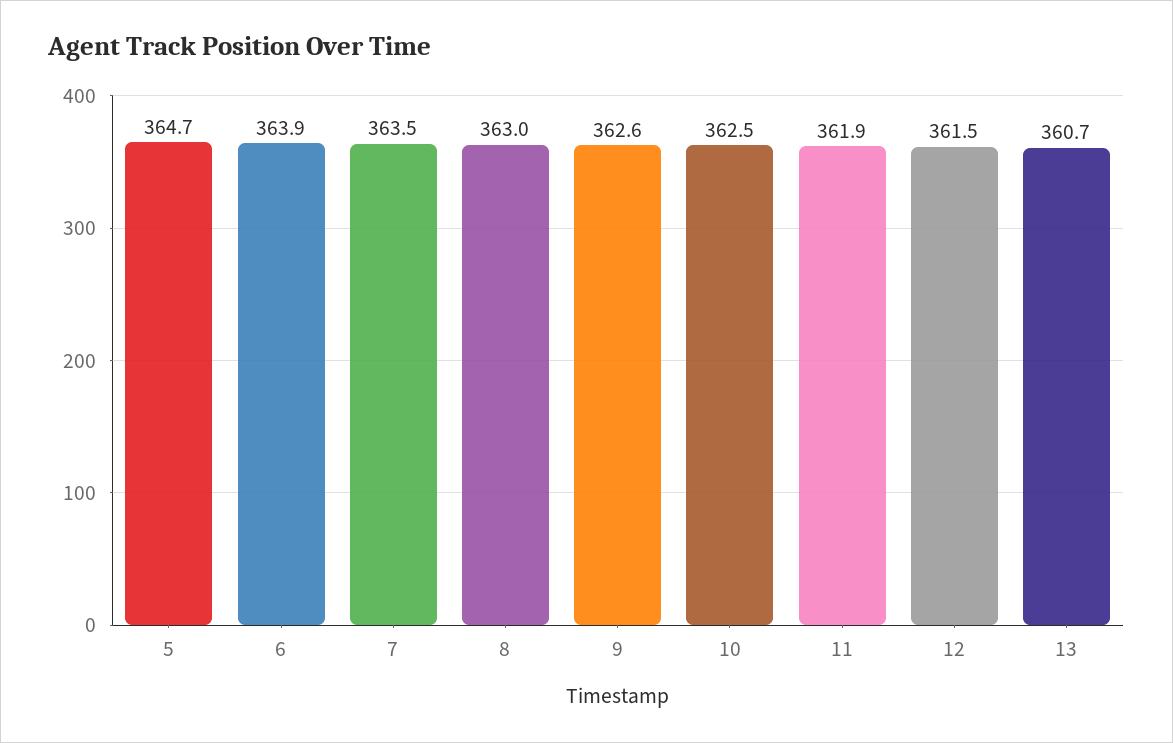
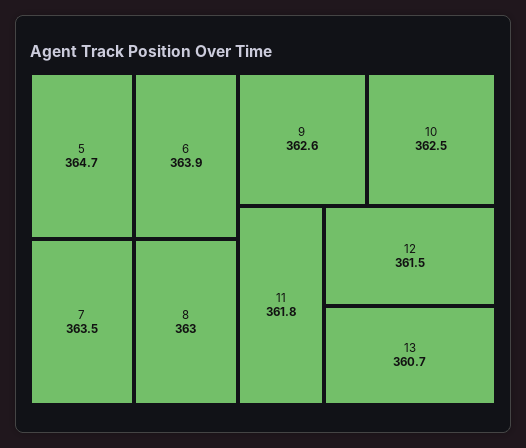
  {
    "5": 364.7,
    "6": 363.9,
    "7": 363.5,
    "8": 363,
    "9": 362.6,
    "10": 362.5,
-   "11": 361.9,
+   "11": 361.8,
    "12": 361.5,
    "13": 360.7
  }

